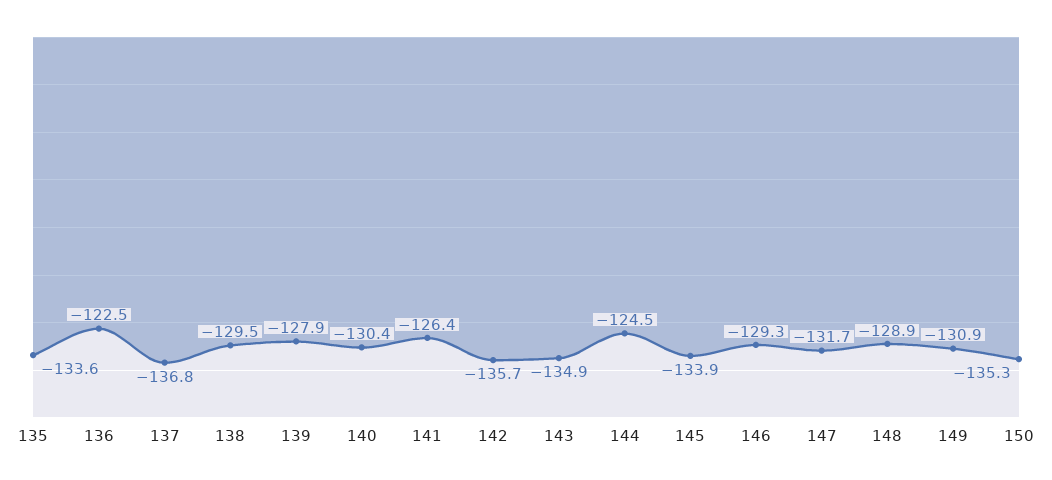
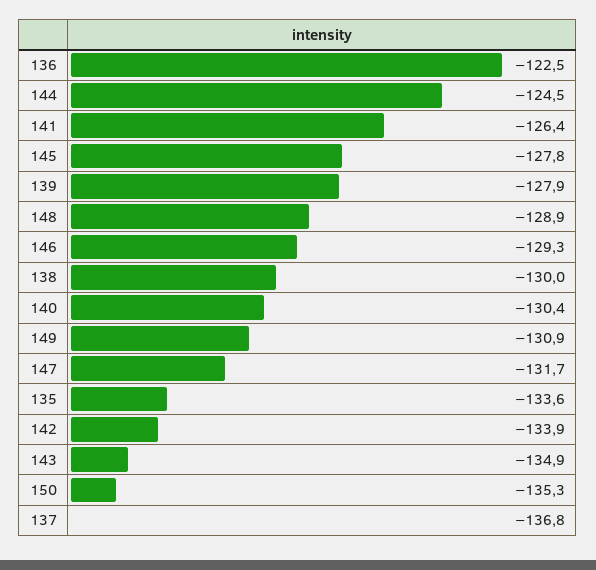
  {
    "135": -133.6,
    "136": -122.5,
    "137": -136.8,
-   "138": -129.5,
+   "138": -130,
    "139": -127.9,
    "140": -130.4,
    "141": -126.4,
-   "142": -135.7,
+   "142": -133.9,
    "143": -134.9,
    "144": -124.5,
-   "145": -133.9,
+   "145": -127.8,
    "146": -129.3,
    "147": -131.7,
    "148": -128.9,
    "149": -130.9,
    "150": -135.3
  }

